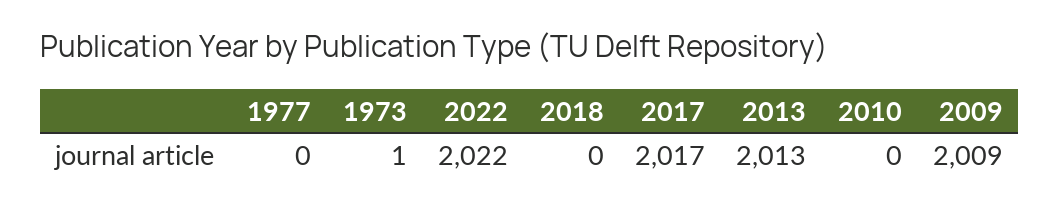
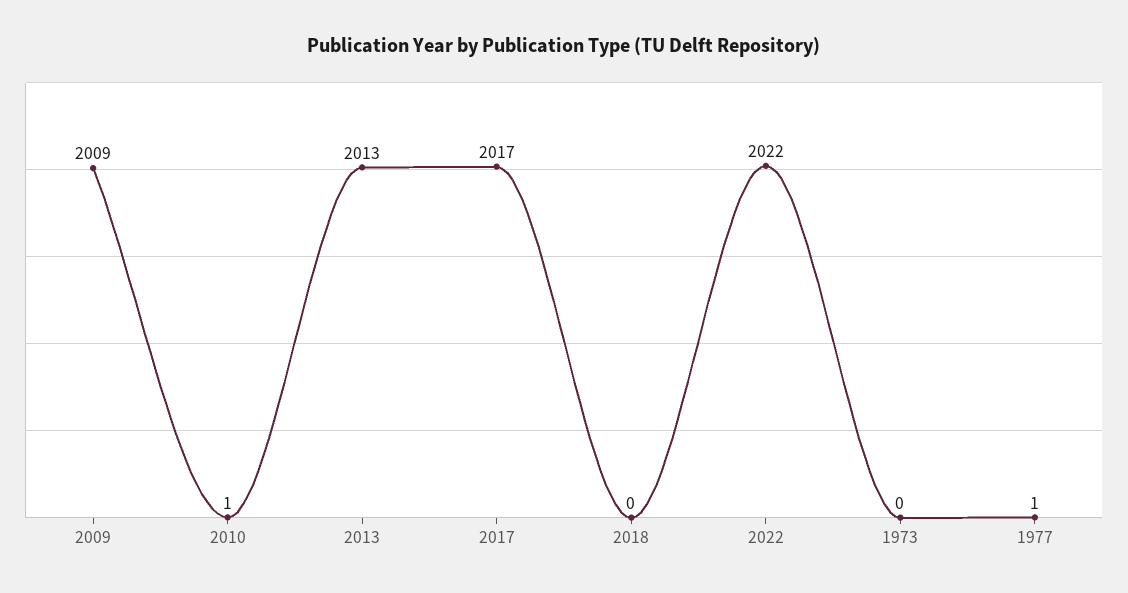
  {
-   "1977": 0,
+   "1977": 1,
-   "1973": 1,
+   "1973": 0,
    "2022": 2022,
    "2018": 0,
    "2017": 2017,
    "2013": 2013,
-   "2010": 0,
+   "2010": 1,
    "2009": 2009
  }

